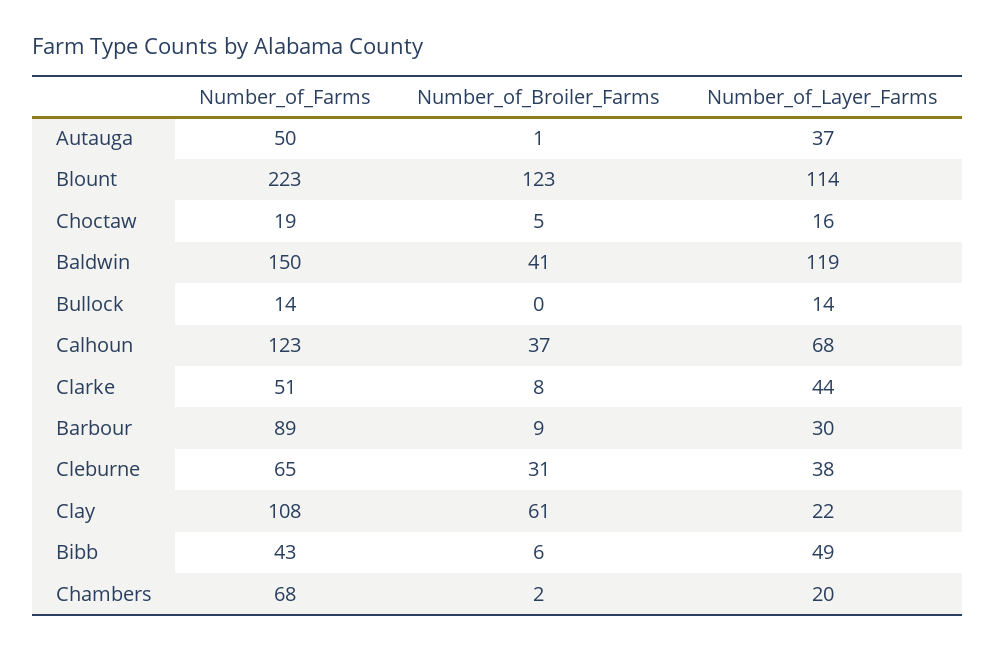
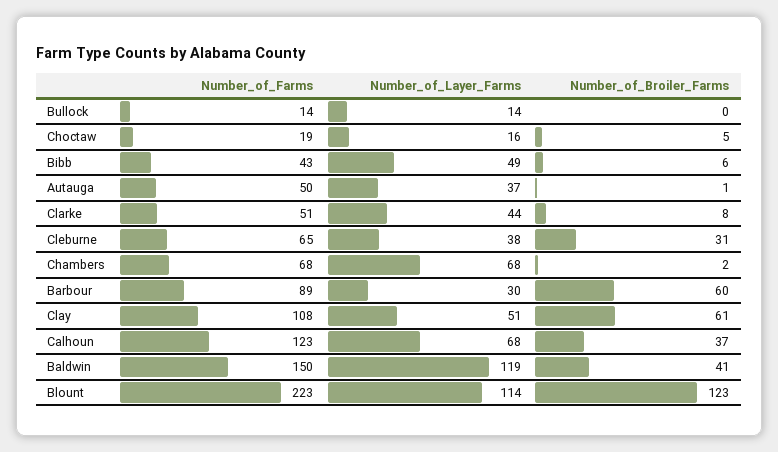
  {
    "Number_of_Farms": {
      "Autauga": 50,
      "Blount": 223,
      "Choctaw": 19,
      "Baldwin": 150,
      "Bullock": 14,
      "Calhoun": 123,
      "Clarke": 51,
      "Barbour": 89,
      "Cleburne": 65,
      "Clay": 108,
      "Bibb": 43,
      "Chambers": 68
    },
    "Number_of_Broiler_Farms": {
      "Autauga": 1,
      "Blount": 123,
      "Choctaw": 5,
      "Baldwin": 41,
      "Bullock": 0,
      "Calhoun": 37,
      "Clarke": 8,
-     "Barbour": 9,
+     "Barbour": 60,
      "Cleburne": 31,
      "Clay": 61,
      "Bibb": 6,
      "Chambers": 2
    },
    "Number_of_Layer_Farms": {
      "Autauga": 37,
      "Blount": 114,
      "Choctaw": 16,
      "Baldwin": 119,
      "Bullock": 14,
      "Calhoun": 68,
      "Clarke": 44,
      "Barbour": 30,
      "Cleburne": 38,
-     "Clay": 22,
+     "Clay": 51,
      "Bibb": 49,
-     "Chambers": 20
+     "Chambers": 68
    }
  }

